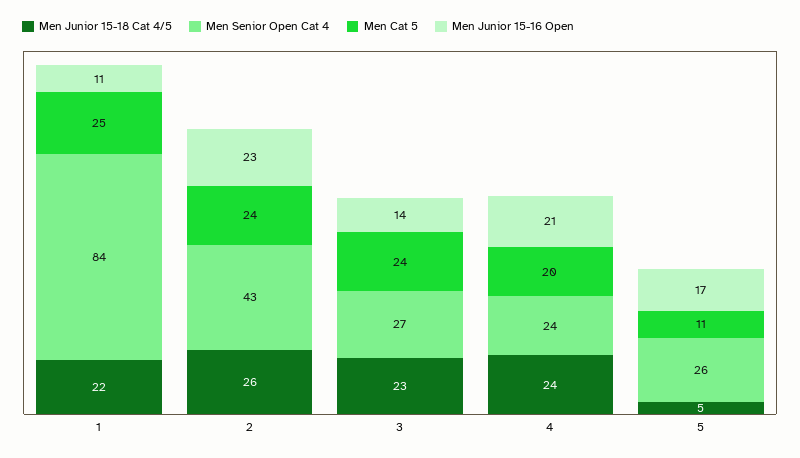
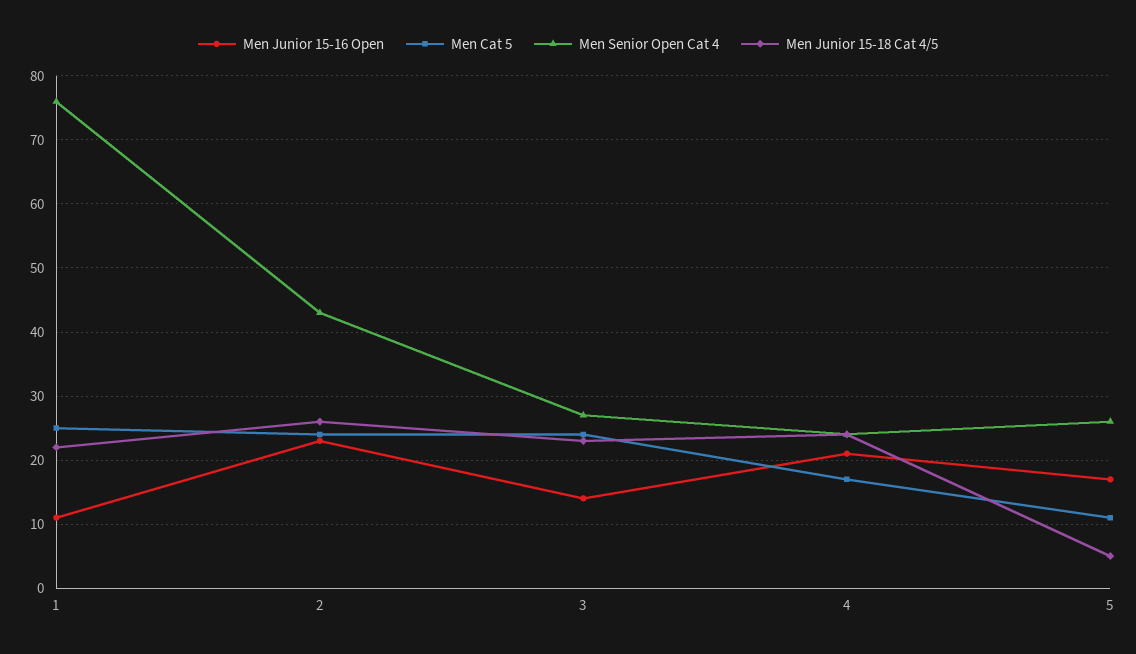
  {
    "Men Junior 15-18 Cat 4/5": {
      "1": 22,
      "2": 26,
      "3": 23,
      "4": 24,
      "5": 5
    },
    "Men Senior Open Cat 4": {
-     "1": 84,
+     "1": 76,
      "2": 43,
      "3": 27,
      "4": 24,
      "5": 26
    },
    "Men Cat 5": {
      "1": 25,
      "2": 24,
      "3": 24,
-     "4": 20,
+     "4": 17,
      "5": 11
    },
    "Men Junior 15-16 Open": {
      "1": 11,
      "2": 23,
      "3": 14,
      "4": 21,
      "5": 17
    }
  }

